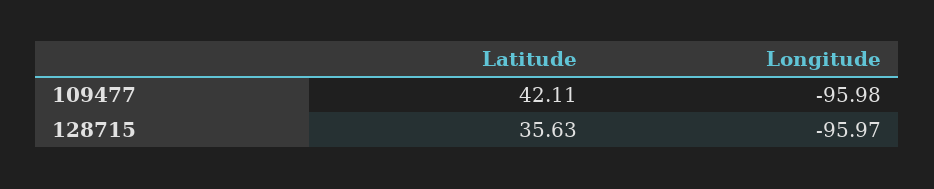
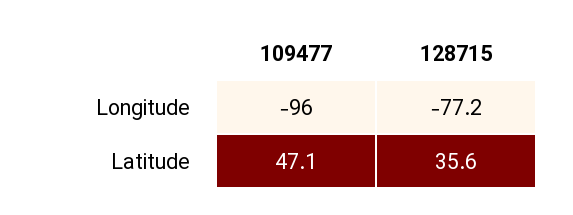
  {
    "Latitude": {
-     "109477": 42.11,
+     "109477": 47.1,
      "128715": 35.63
    },
    "Longitude": {
      "109477": -95.98,
-     "128715": -95.97
+     "128715": -77.2
    }
  }

